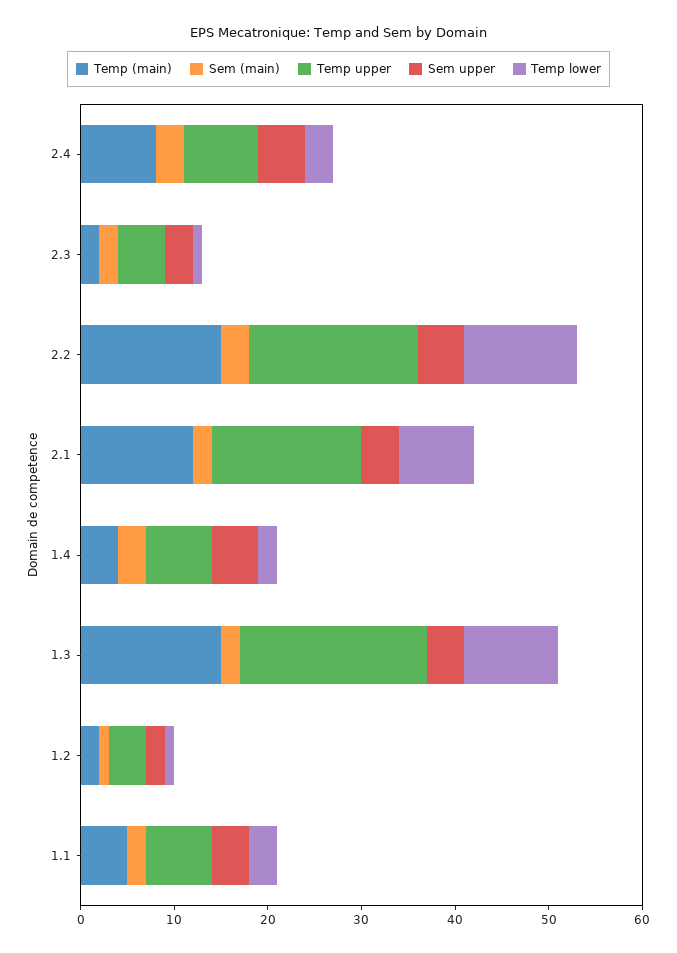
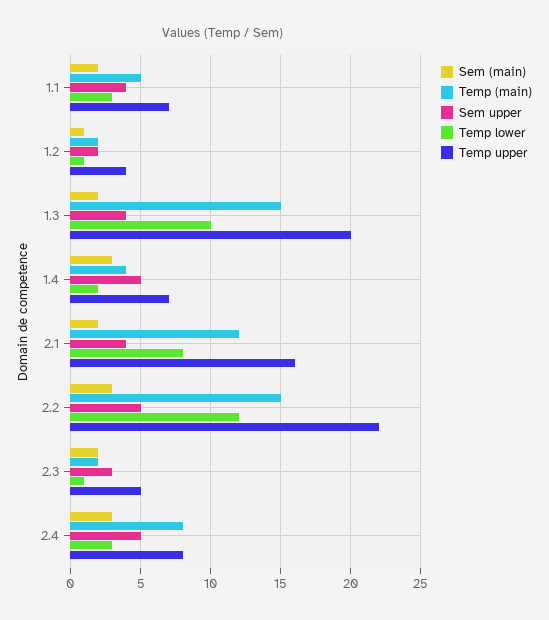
  {
    "Temp (main)": {
      "2.4": 8,
      "2.3": 2,
      "2.2": 15,
      "2.1": 12,
      "1.4": 4,
      "1.3": 15,
      "1.2": 2,
      "1.1": 5
    },
    "Sem (main)": {
      "2.4": 3,
      "2.3": 2,
      "2.2": 3,
      "2.1": 2,
      "1.4": 3,
      "1.3": 2,
      "1.2": 1,
      "1.1": 2
    },
    "Temp upper": {
      "2.4": 8,
      "2.3": 5,
-     "2.2": 18,
+     "2.2": 22,
      "2.1": 16,
      "1.4": 7,
      "1.3": 20,
      "1.2": 4,
      "1.1": 7
    },
    "Sem upper": {
      "2.4": 5,
      "2.3": 3,
      "2.2": 5,
      "2.1": 4,
      "1.4": 5,
      "1.3": 4,
      "1.2": 2,
      "1.1": 4
    },
    "Temp lower": {
      "2.4": 3,
      "2.3": 1,
      "2.2": 12,
      "2.1": 8,
      "1.4": 2,
      "1.3": 10,
      "1.2": 1,
      "1.1": 3
    }
  }

